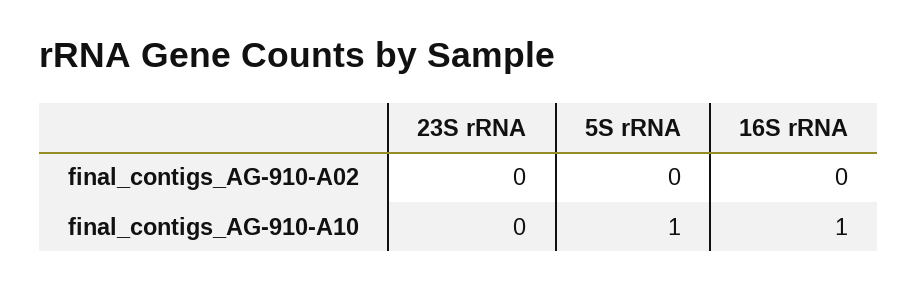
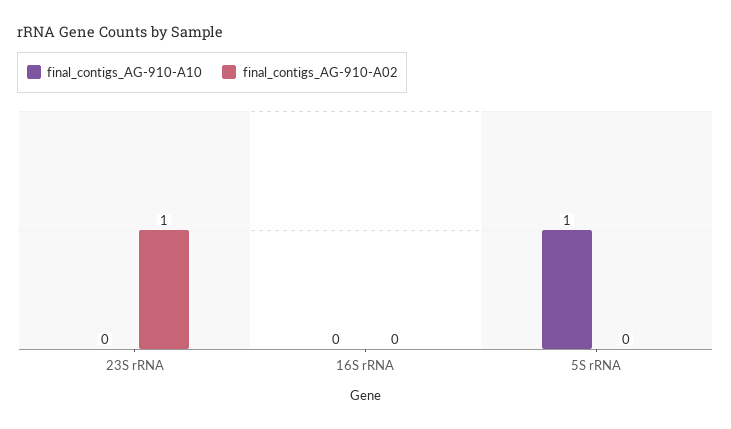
  {
    "final_contigs_AG-910-A02": {
-     "23S rRNA": 0,
+     "23S rRNA": 1,
      "5S rRNA": 0,
      "16S rRNA": 0
    },
    "final_contigs_AG-910-A10": {
      "23S rRNA": 0,
      "5S rRNA": 1,
-     "16S rRNA": 1
+     "16S rRNA": 0
    }
  }

